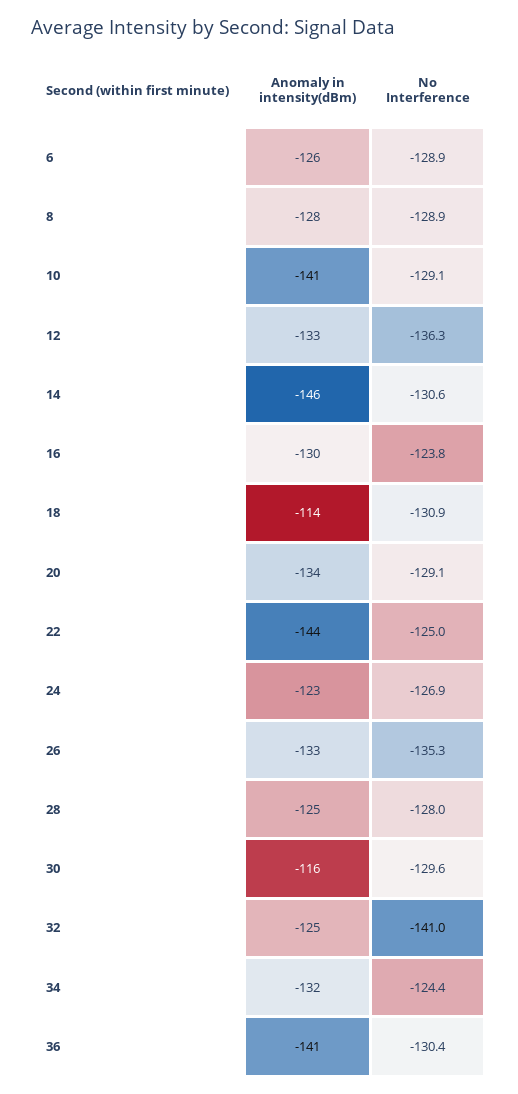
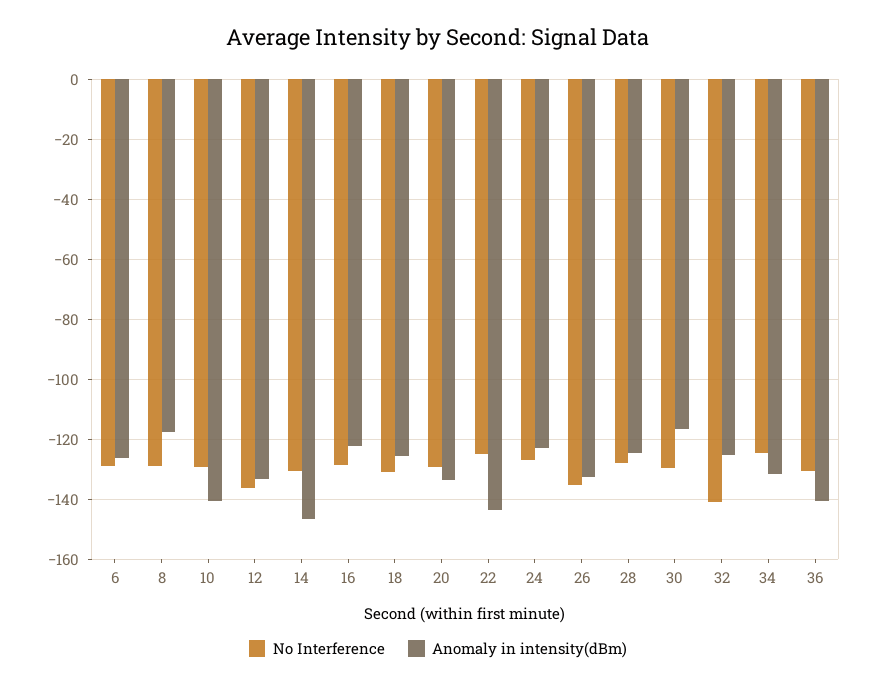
  {
    "Anomaly in intensity(dBm)": {
      "6": -126,
-     "8": -128,
+     "8": -118,
      "10": -141,
      "12": -133,
      "14": -146,
-     "16": -130,
+     "16": -122,
-     "18": -114,
+     "18": -126,
      "20": -134,
      "22": -144,
      "24": -123,
      "26": -133,
      "28": -125,
      "30": -116,
      "32": -125,
      "34": -132,
      "36": -141
    },
    "No Interference": {
      "6": -128.9,
      "8": -128.9,
      "10": -129.1,
      "12": -136.3,
      "14": -130.6,
-     "16": -123.8,
+     "16": -128,
      "18": -130.9,
      "20": -129.1,
      "22": -125,
      "24": -126.9,
      "26": -135.3,
      "28": -128,
      "30": -129.6,
      "32": -141,
      "34": -124.4,
      "36": -130.4
    }
  }

